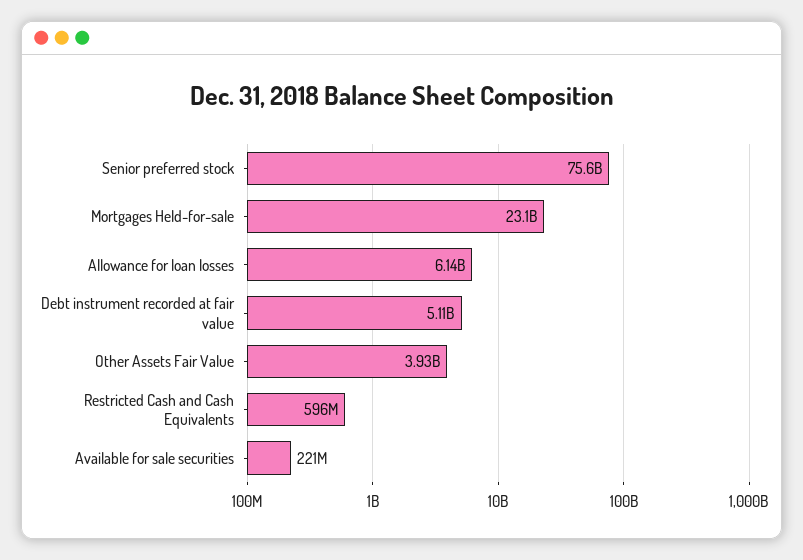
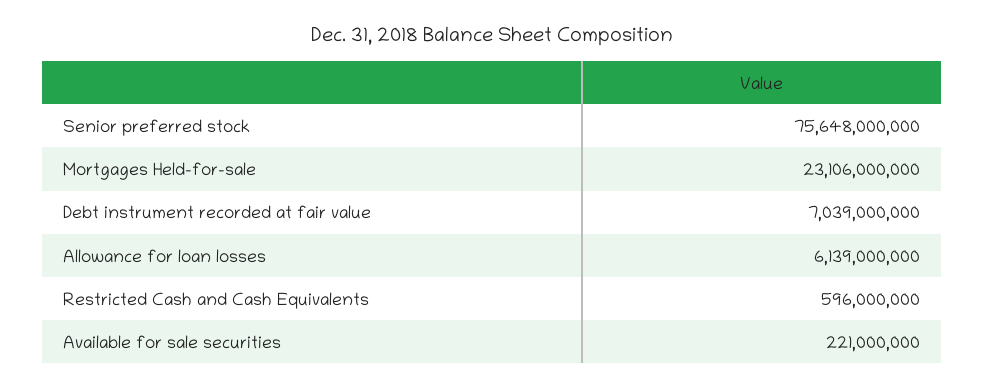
  {
    "Senior preferred stock": 75648000000,
    "Mortgages Held-for-sale": 23106000000,
    "Allowance for loan losses": 6139000000,
-   "Debt instrument recorded at fair value": 5110000000,
+   "Debt instrument recorded at fair value": 7039000000,
-   "Other Assets Fair Value": 3930000000,
    "Restricted Cash and Cash Equivalents": 596000000,
    "Available for sale securities": 221000000
  }

